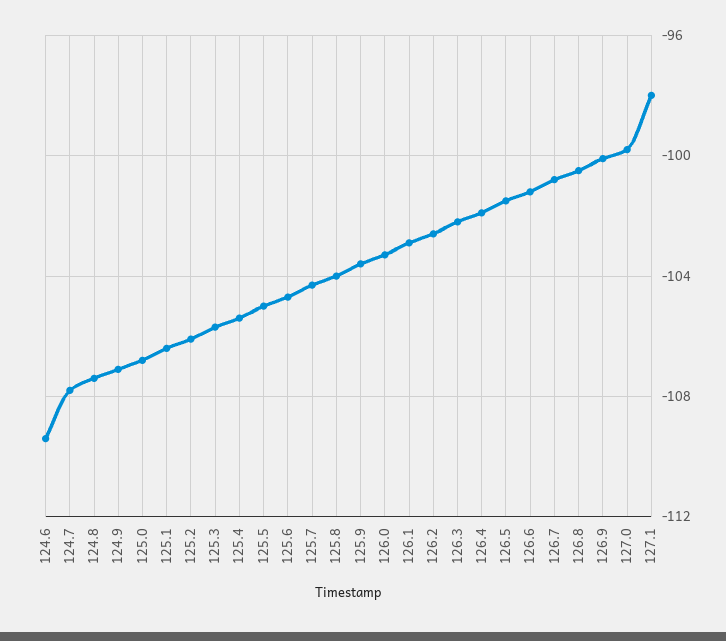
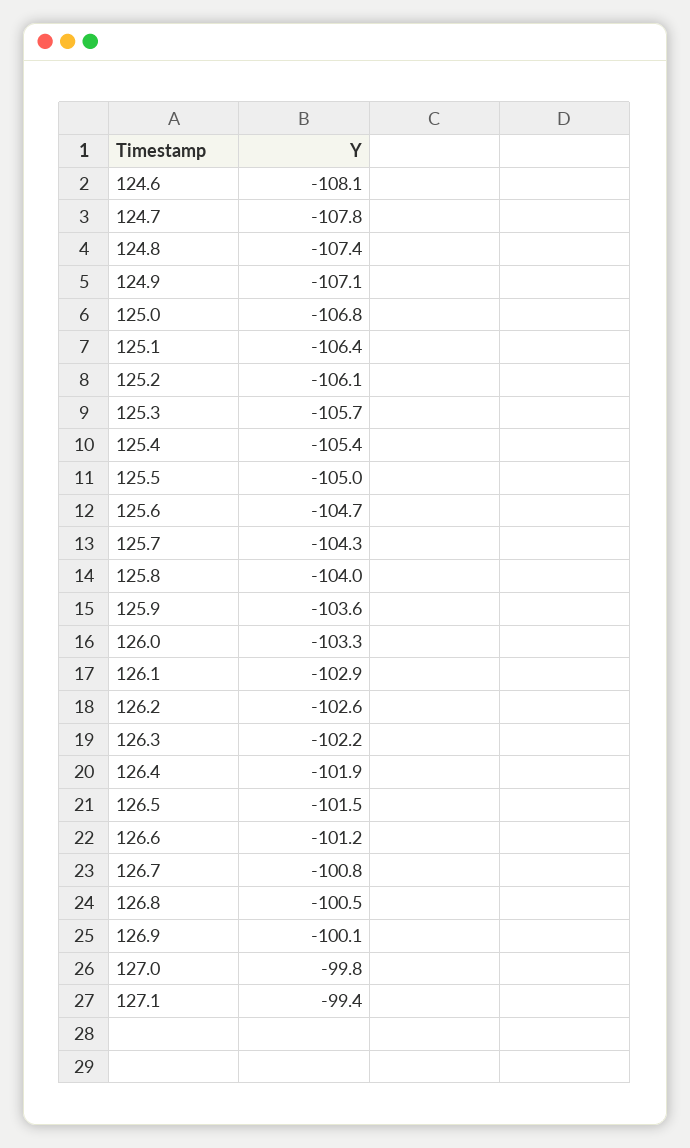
  {
-   "124.6": -109.5,
+   "124.6": -108.1,
    "124.7": -107.8,
    "124.8": -107.4,
    "124.9": -107.1,
    "125.0": -106.8,
    "125.1": -106.4,
    "125.2": -106.1,
    "125.3": -105.7,
    "125.4": -105.4,
    "125.5": -105,
    "125.6": -104.7,
    "125.7": -104.3,
    "125.8": -104,
    "125.9": -103.6,
    "126.0": -103.3,
    "126.1": -102.9,
    "126.2": -102.6,
    "126.3": -102.2,
    "126.4": -101.9,
    "126.5": -101.5,
    "126.6": -101.2,
    "126.7": -100.8,
    "126.8": -100.5,
    "126.9": -100.1,
    "127.0": -99.8,
-   "127.1": -98
+   "127.1": -99.4
  }

